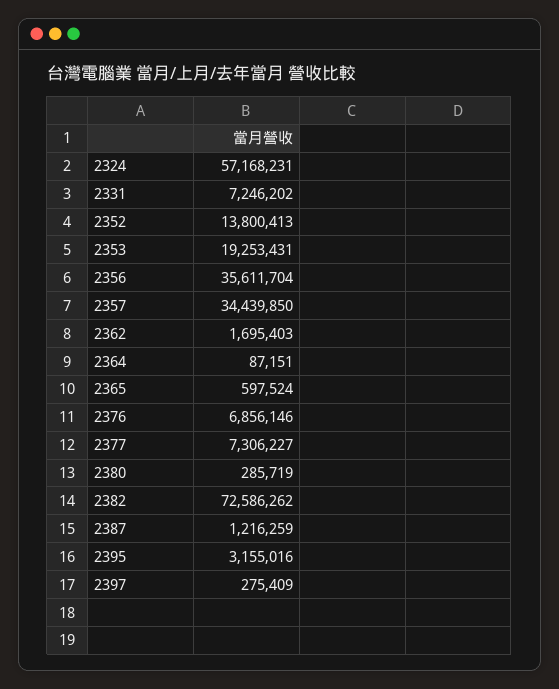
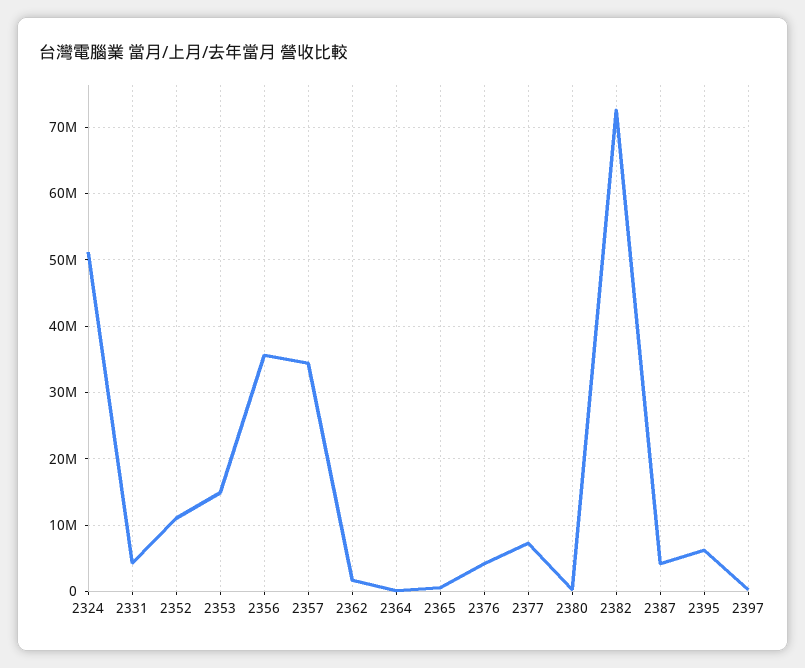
  {
-   "2324": 57168231,
+   "2324": 51000000,
-   "2331": 7246202,
+   "2331": 4000000,
-   "2352": 13800413,
+   "2352": 11000000,
-   "2353": 19253431,
+   "2353": 15000000,
    "2356": 35611704,
    "2357": 34439850,
    "2362": 1695403,
    "2364": 87151,
    "2365": 597524,
-   "2376": 6856146,
+   "2376": 4000000,
    "2377": 7306227,
    "2380": 285719,
    "2382": 72586262,
-   "2387": 1216259,
+   "2387": 4000000,
-   "2395": 3155016,
+   "2395": 6000000,
    "2397": 275409
  }

